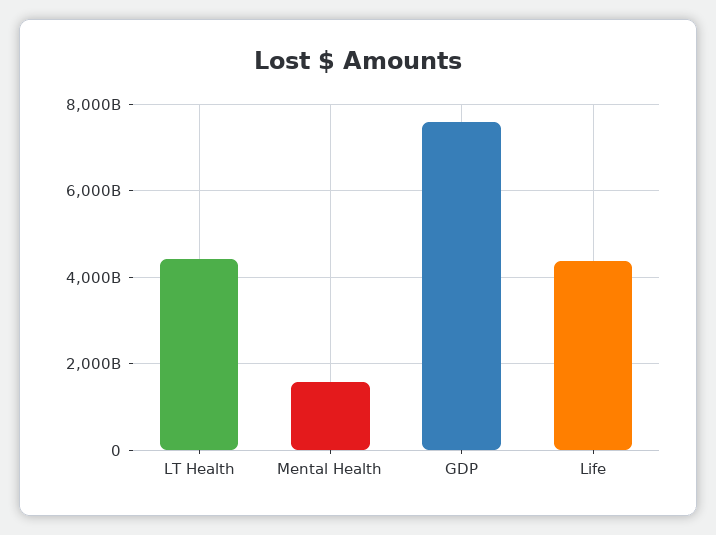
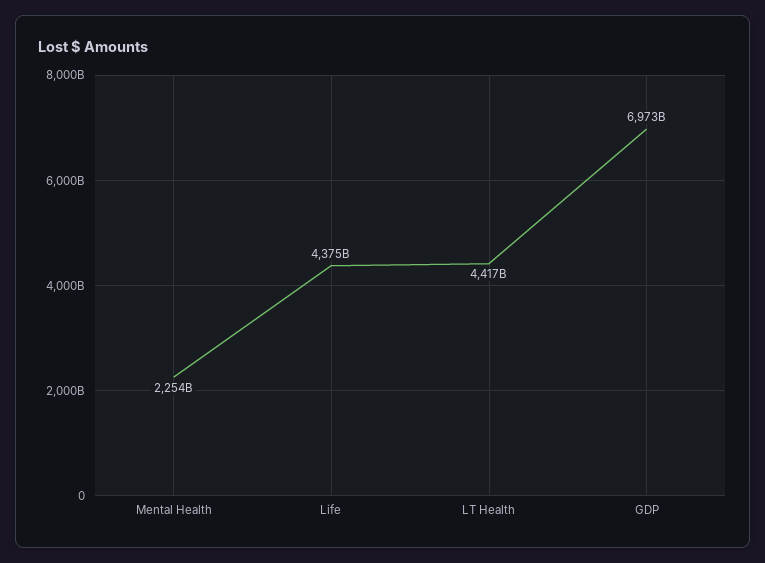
  {
    "LT Health": 4417000000000,
-   "Mental Health": 1600000000000,
+   "Mental Health": 2254000000000,
-   "GDP": 7600000000000,
+   "GDP": 6973000000000,
    "Life": 4375000000000
  }

